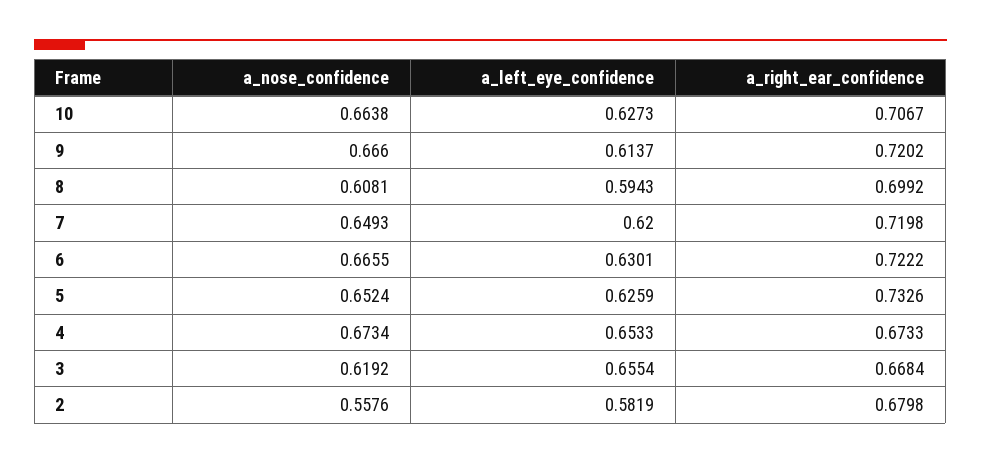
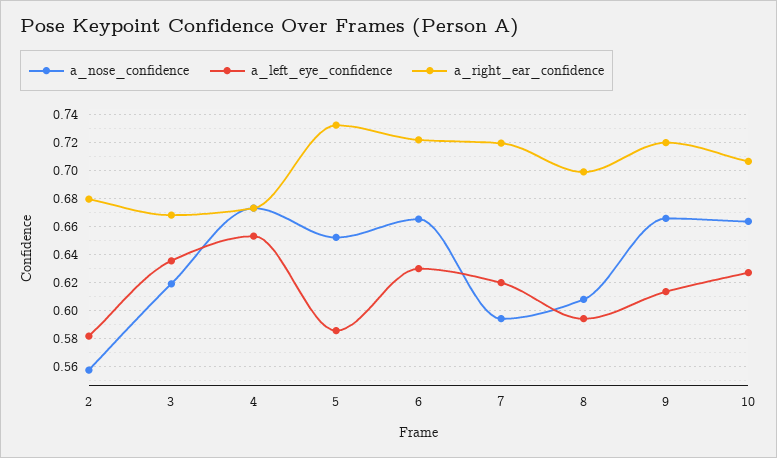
  {
    "a_nose_confidence": {
      "10": 0.6638,
      "9": 0.666,
      "8": 0.6081,
-     "7": 0.6493,
+     "7": 0.595,
      "6": 0.6655,
      "5": 0.6524,
      "4": 0.6734,
      "3": 0.6192,
      "2": 0.5576
    },
    "a_left_eye_confidence": {
      "10": 0.6273,
      "9": 0.6137,
      "8": 0.5943,
      "7": 0.62,
      "6": 0.6301,
-     "5": 0.6259,
+     "5": 0.585,
      "4": 0.6533,
-     "3": 0.6554,
+     "3": 0.635,
      "2": 0.5819
    },
    "a_right_ear_confidence": {
      "10": 0.7067,
      "9": 0.7202,
      "8": 0.6992,
      "7": 0.7198,
      "6": 0.7222,
      "5": 0.7326,
      "4": 0.6733,
      "3": 0.6684,
      "2": 0.6798
    }
  }

